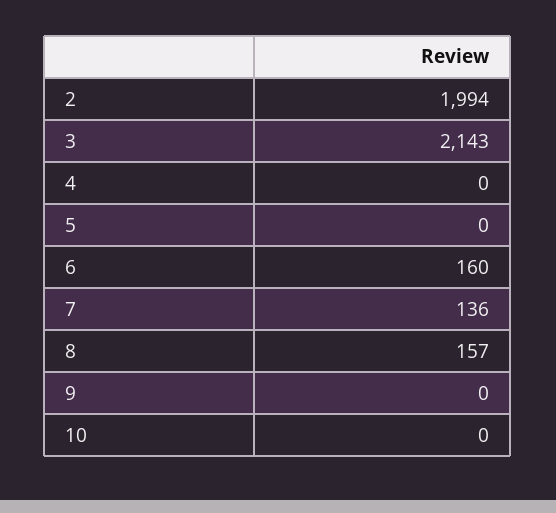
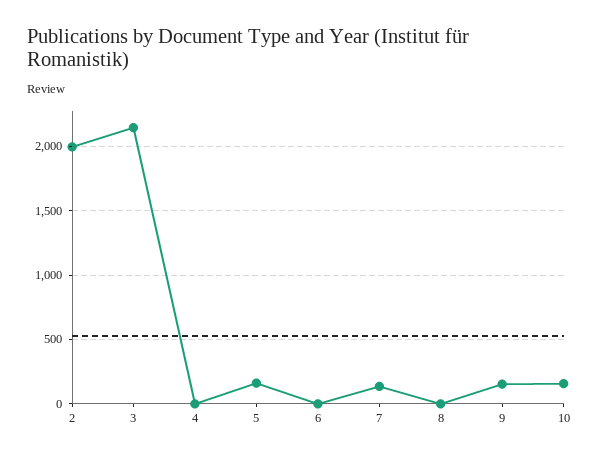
  {
    "2": 1994,
    "3": 2143,
    "4": 0,
-   "5": 0,
+   "5": 150,
-   "6": 160,
+   "6": 0,
    "7": 136,
-   "8": 157,
+   "8": 0,
-   "9": 0,
+   "9": 150,
-   "10": 0
+   "10": 150
  }

